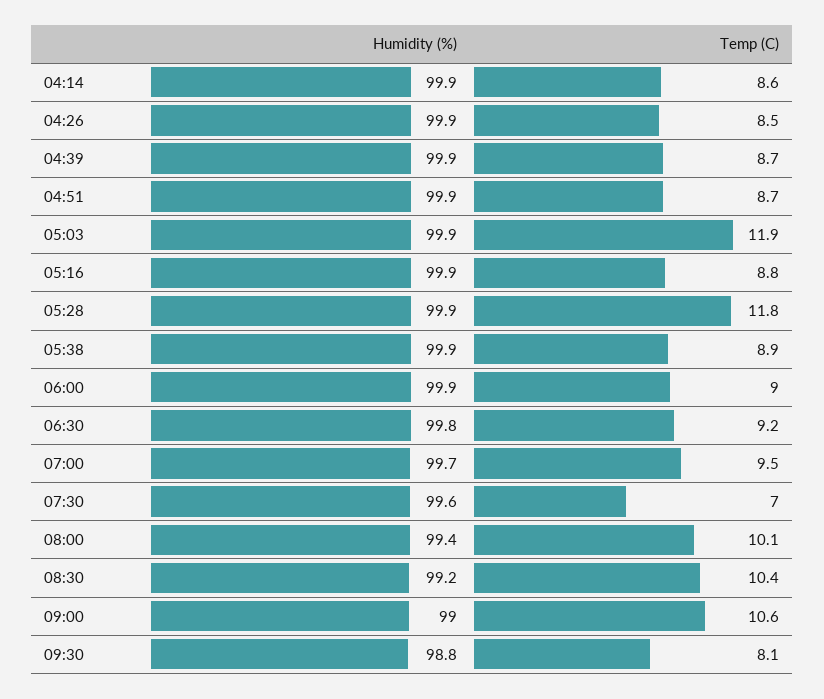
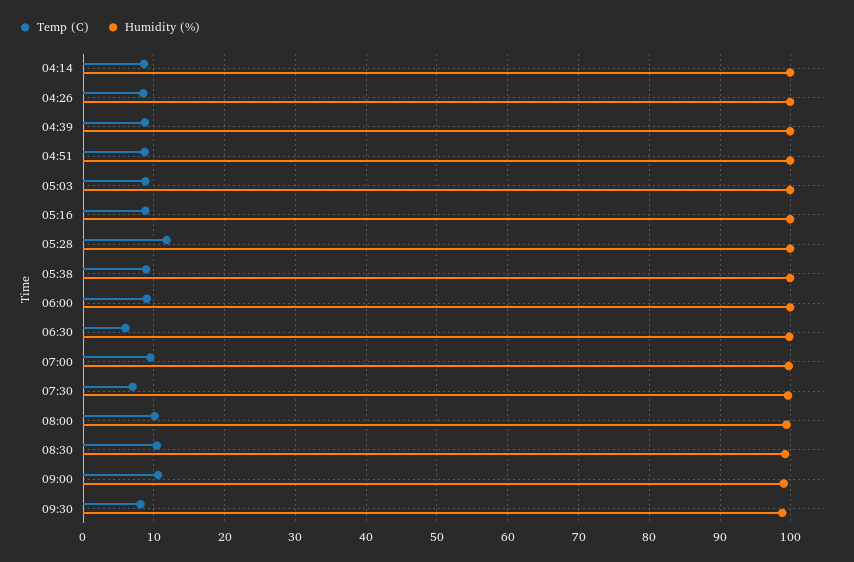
  {
    "Humidity (%)": {
      "04:14": 99.9,
      "04:26": 99.9,
      "04:39": 99.9,
      "04:51": 99.9,
      "05:03": 99.9,
      "05:16": 99.9,
      "05:28": 99.9,
      "05:38": 99.9,
      "06:00": 99.9,
      "06:30": 99.8,
      "07:00": 99.7,
      "07:30": 99.6,
      "08:00": 99.4,
      "08:30": 99.2,
      "09:00": 99,
      "09:30": 98.8
    },
    "Temp (C)": {
      "04:14": 8.6,
      "04:26": 8.5,
      "04:39": 8.7,
      "04:51": 8.7,
-     "05:03": 11.9,
+     "05:03": 9,
      "05:16": 8.8,
      "05:28": 11.8,
      "05:38": 8.9,
      "06:00": 9,
-     "06:30": 9.2,
+     "06:30": 6,
      "07:00": 9.5,
      "07:30": 7,
      "08:00": 10.1,
      "08:30": 10.4,
      "09:00": 10.6,
      "09:30": 8.1
    }
  }

